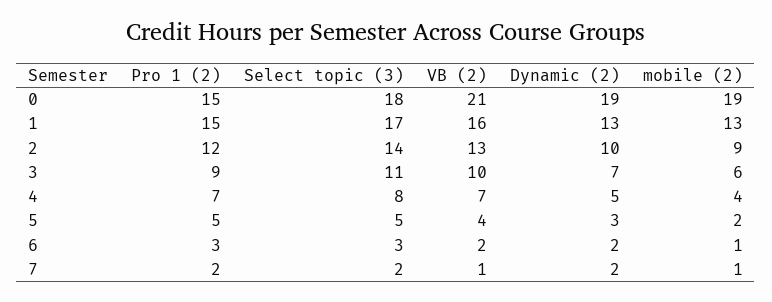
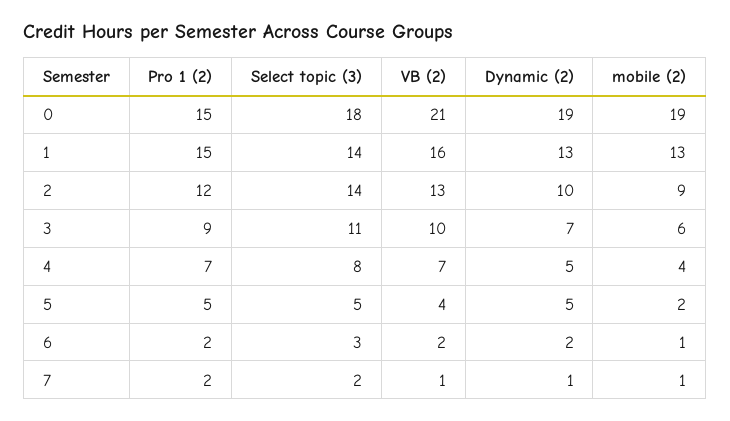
  {
    "Pro 1 (2)": {
      "0": 15,
      "1": 15,
      "2": 12,
      "3": 9,
      "4": 7,
      "5": 5,
-     "6": 3,
+     "6": 2,
      "7": 2
    },
    "Select topic (3)": {
      "0": 18,
-     "1": 17,
+     "1": 14,
      "2": 14,
      "3": 11,
      "4": 8,
      "5": 5,
      "6": 3,
      "7": 2
    },
    "VB (2)": {
      "0": 21,
      "1": 16,
      "2": 13,
      "3": 10,
      "4": 7,
      "5": 4,
      "6": 2,
      "7": 1
    },
    "Dynamic (2)": {
      "0": 19,
      "1": 13,
      "2": 10,
      "3": 7,
      "4": 5,
-     "5": 3,
+     "5": 5,
      "6": 2,
-     "7": 2
+     "7": 1
    },
    "mobile (2)": {
      "0": 19,
      "1": 13,
      "2": 9,
      "3": 6,
      "4": 4,
      "5": 2,
      "6": 1,
      "7": 1
    }
  }

